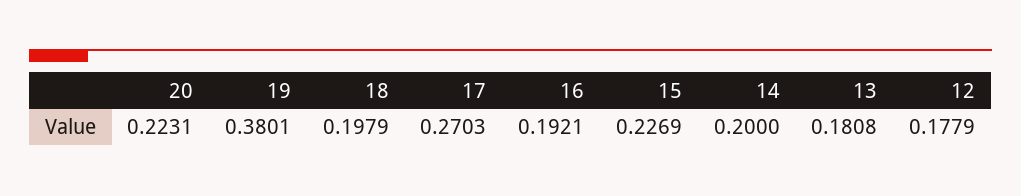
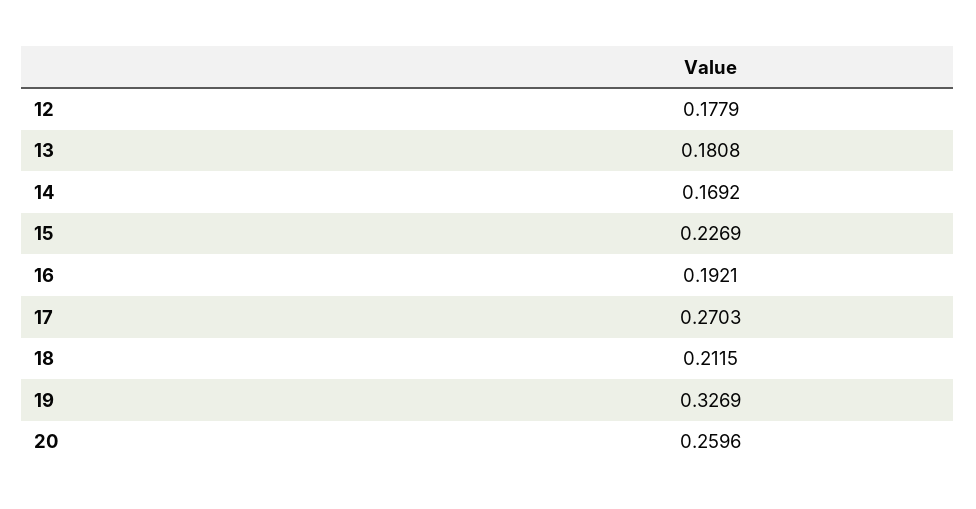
  {
-   "20": 0.2231,
+   "20": 0.2596,
-   "19": 0.3801,
+   "19": 0.3269,
-   "18": 0.1979,
+   "18": 0.2115,
    "17": 0.2703,
    "16": 0.1921,
    "15": 0.2269,
-   "14": 0.2,
+   "14": 0.1692,
    "13": 0.1808,
    "12": 0.1779
  }

